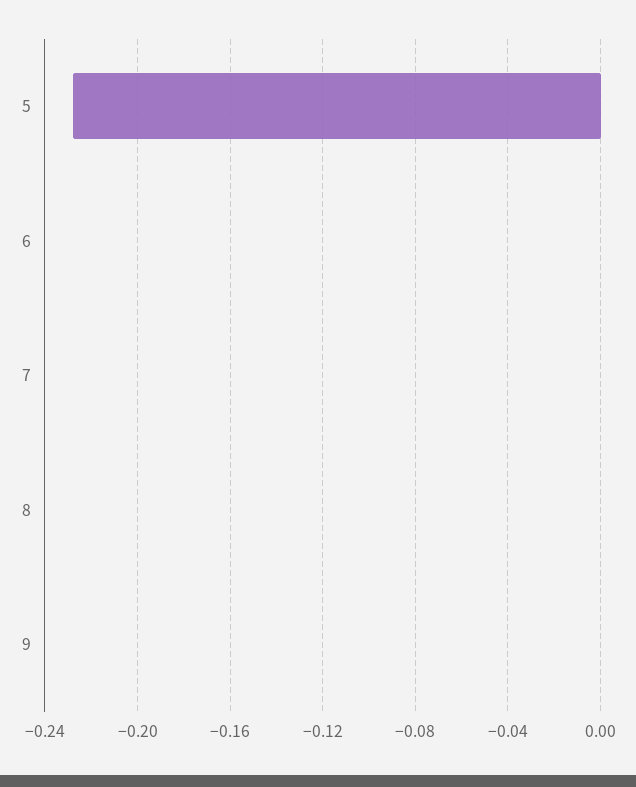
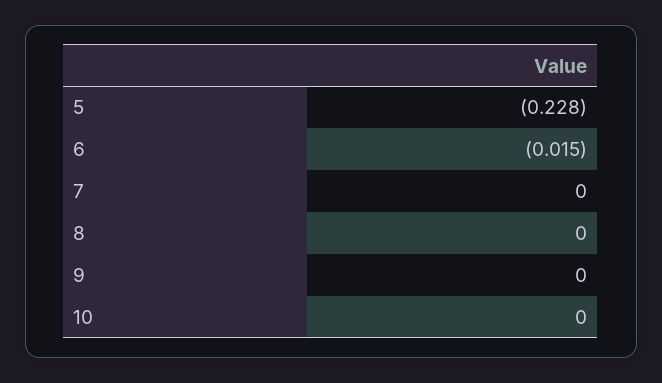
  {
    "5": -0.228,
-   "6": 0,
+   "6": -0.015,
    "7": 0,
    "8": 0,
-   "9": 0
+   "9": 0,
+   "10": 0
  }

